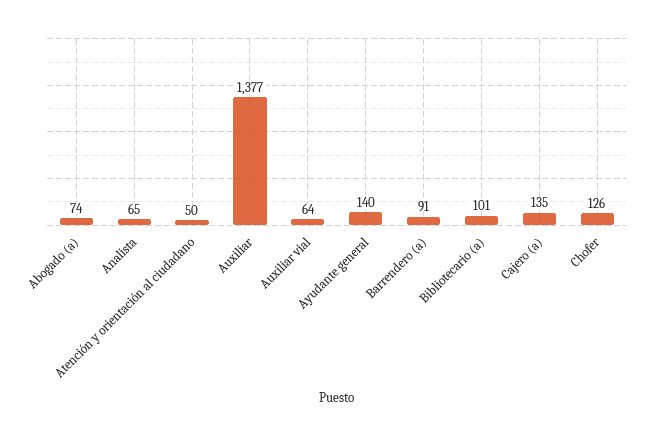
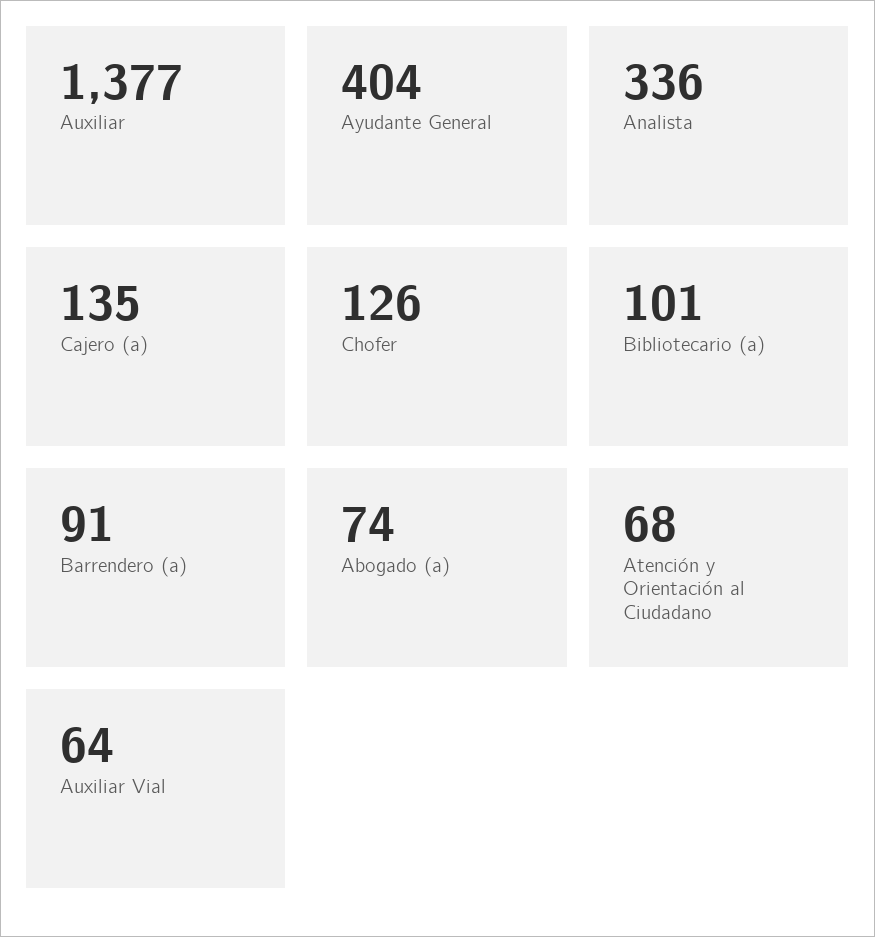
  {
    "Abogado (a)": 74,
-   "Analista": 65,
+   "Analista": 336,
-   "Atención y orientación al ciudadano": 50,
+   "Atención y orientación al ciudadano": 68,
    "Auxiliar": 1377,
    "Auxiliar vial": 64,
-   "Ayudante general": 140,
+   "Ayudante general": 404,
    "Barrendero (a)": 91,
    "Bibliotecario (a)": 101,
    "Cajero (a)": 135,
    "Chofer": 126
  }

